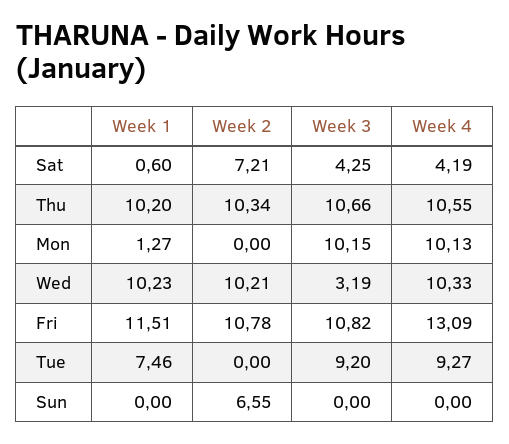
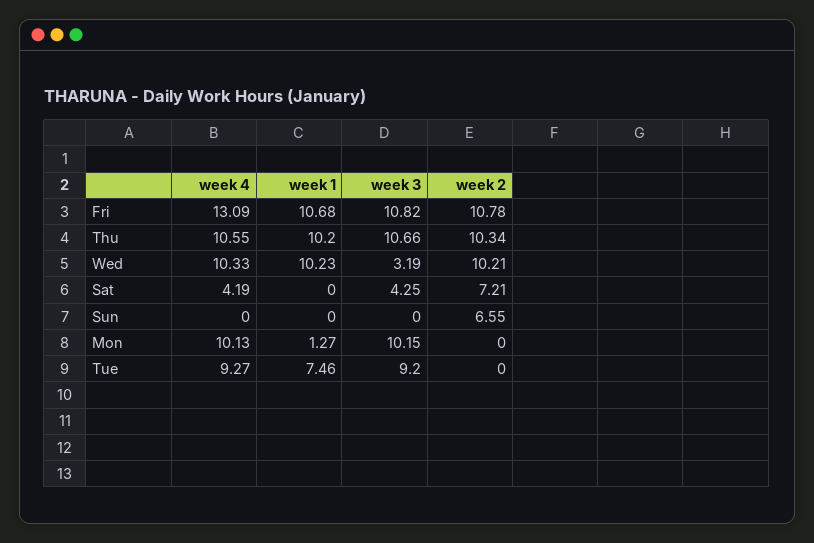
  {
    "Week 1": {
-     "Sat": 0.6,
+     "Sat": 0,
      "Thu": 10.2,
      "Mon": 1.27,
      "Wed": 10.23,
-     "Fri": 11.51,
+     "Fri": 10.68,
      "Tue": 7.46,
      "Sun": 0
    },
    "Week 2": {
      "Sat": 7.21,
      "Thu": 10.34,
      "Mon": 0,
      "Wed": 10.21,
      "Fri": 10.78,
      "Tue": 0,
      "Sun": 6.55
    },
    "Week 3": {
      "Sat": 4.25,
      "Thu": 10.66,
      "Mon": 10.15,
      "Wed": 3.19,
      "Fri": 10.82,
      "Tue": 9.2,
      "Sun": 0
    },
    "Week 4": {
      "Sat": 4.19,
      "Thu": 10.55,
      "Mon": 10.13,
      "Wed": 10.33,
      "Fri": 13.09,
      "Tue": 9.27,
      "Sun": 0
    }
  }

